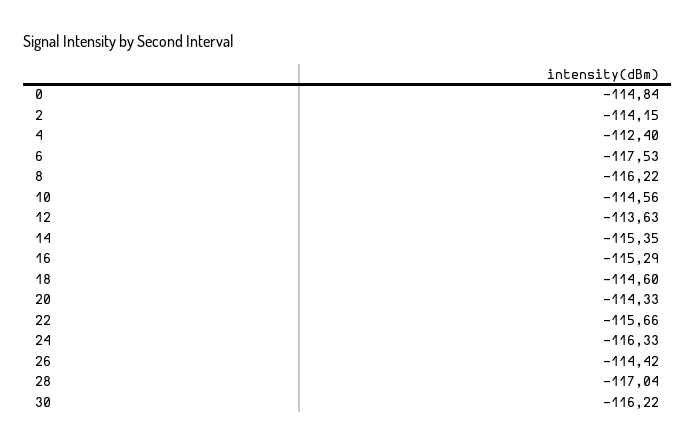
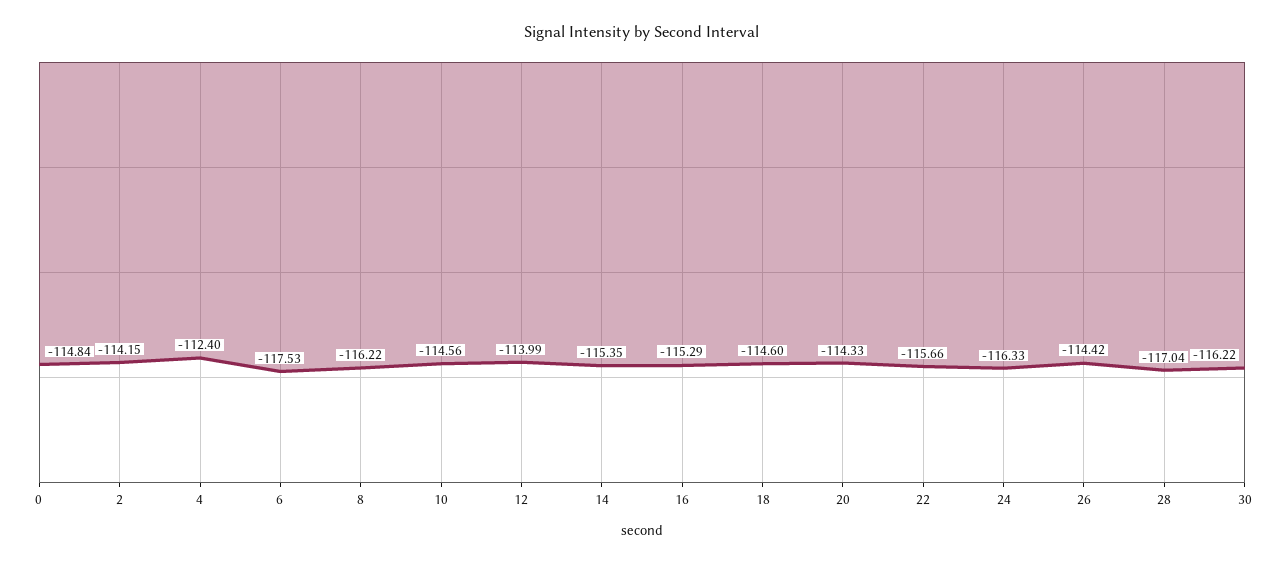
  {
    "0": -114.84,
    "2": -114.15,
    "4": -112.4,
    "6": -117.53,
    "8": -116.22,
    "10": -114.56,
-   "12": -113.63,
+   "12": -113.99,
    "14": -115.35,
    "16": -115.29,
    "18": -114.6,
    "20": -114.33,
    "22": -115.66,
    "24": -116.33,
    "26": -114.42,
    "28": -117.04,
    "30": -116.22
  }

